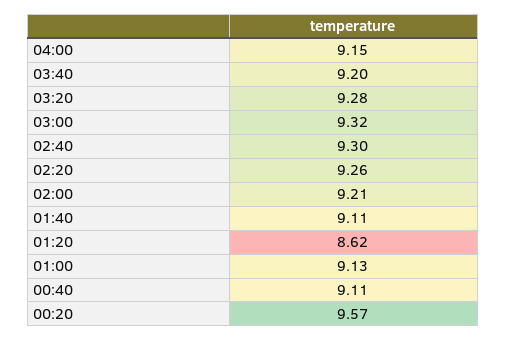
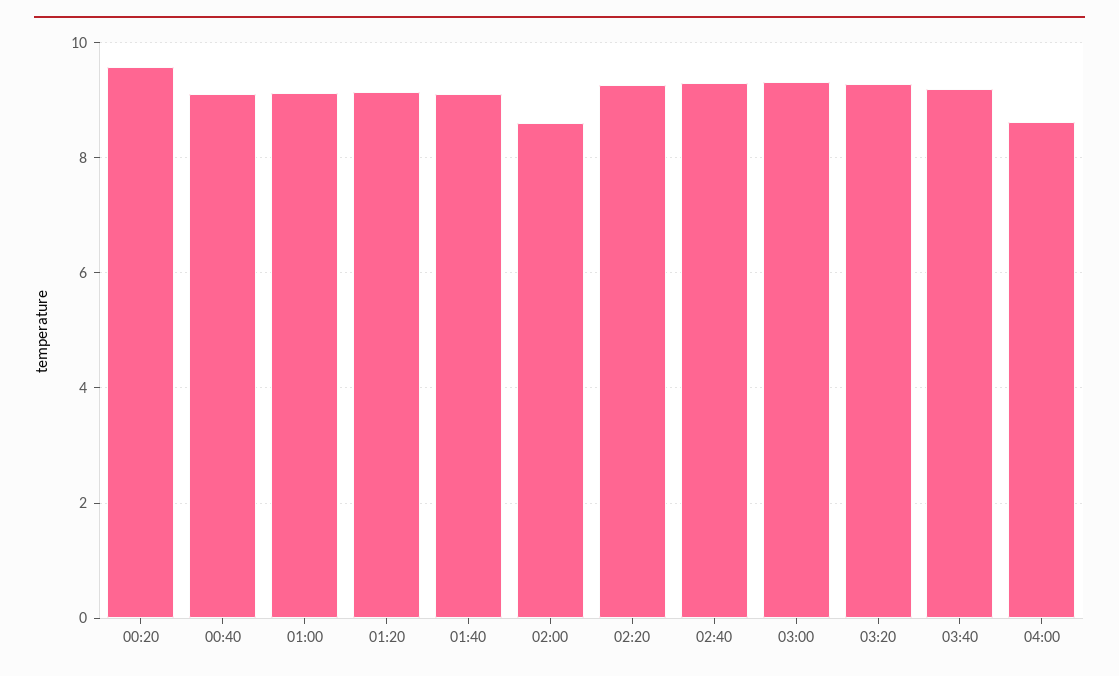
  {
-   "04:00": 9.15,
+   "04:00": 8.6,
    "03:40": 9.2,
    "03:20": 9.28,
    "03:00": 9.32,
    "02:40": 9.3,
    "02:20": 9.26,
-   "02:00": 9.21,
+   "02:00": 8.6,
    "01:40": 9.11,
-   "01:20": 8.62,
+   "01:20": 9.2,
    "01:00": 9.13,
    "00:40": 9.11,
    "00:20": 9.57
  }

